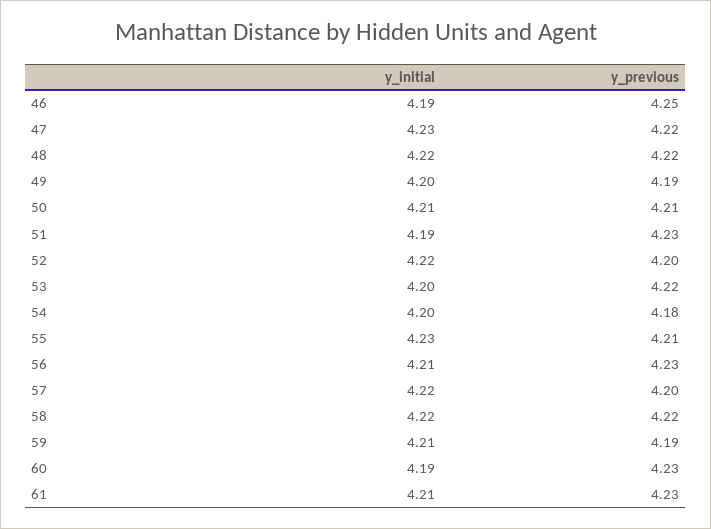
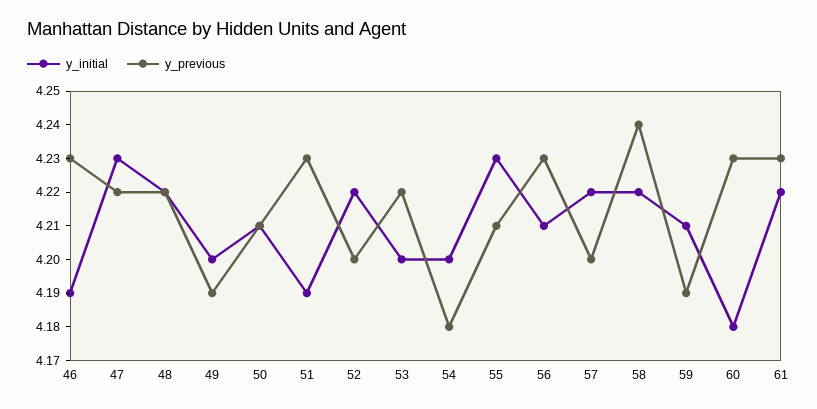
  {
    "y_initial": {
      "46": 4.19,
      "47": 4.23,
      "48": 4.22,
      "49": 4.2,
      "50": 4.21,
      "51": 4.19,
      "52": 4.22,
      "53": 4.2,
      "54": 4.2,
      "55": 4.23,
      "56": 4.21,
      "57": 4.22,
      "58": 4.22,
      "59": 4.21,
-     "60": 4.19,
+     "60": 4.18,
-     "61": 4.21
+     "61": 4.22
    },
    "y_previous": {
-     "46": 4.25,
+     "46": 4.23,
      "47": 4.22,
      "48": 4.22,
      "49": 4.19,
      "50": 4.21,
      "51": 4.23,
      "52": 4.2,
      "53": 4.22,
      "54": 4.18,
      "55": 4.21,
      "56": 4.23,
      "57": 4.2,
-     "58": 4.22,
+     "58": 4.24,
      "59": 4.19,
      "60": 4.23,
      "61": 4.23
    }
  }

